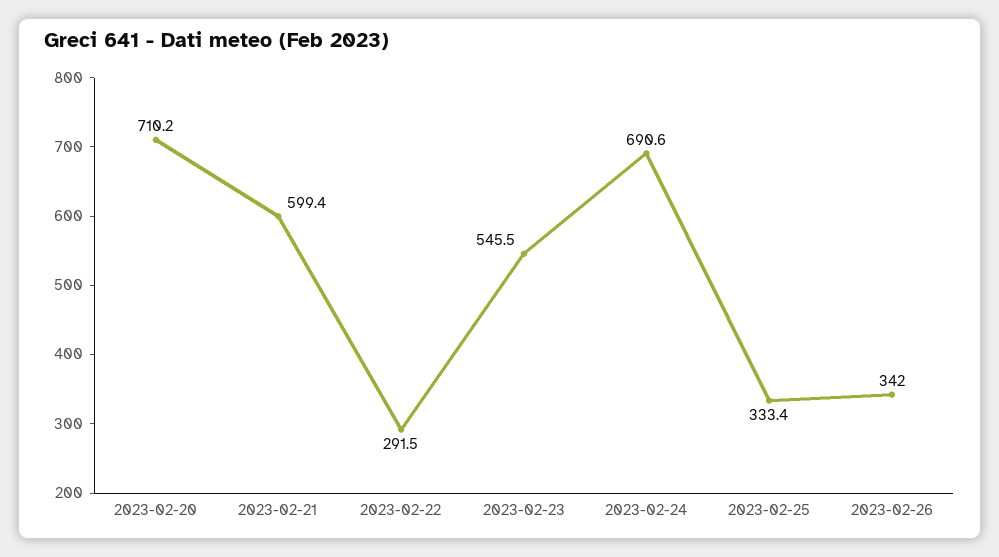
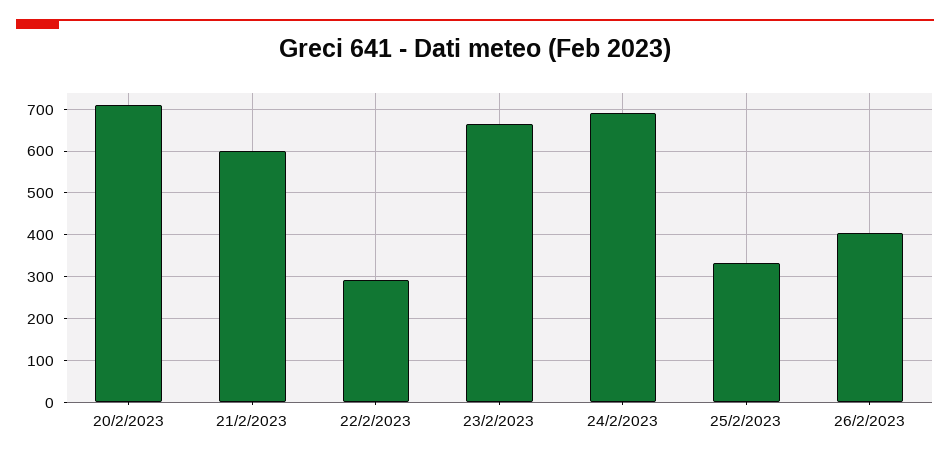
  {
    "2023-02-20": 710.2,
    "2023-02-21": 599.4,
    "2023-02-22": 291.5,
-   "2023-02-23": 545.5,
+   "2023-02-23": 660,
    "2023-02-24": 690.6,
    "2023-02-25": 333.4,
-   "2023-02-26": 342
+   "2023-02-26": 400
  }

